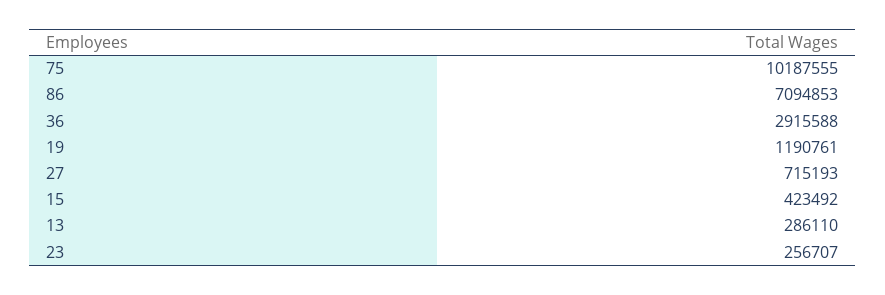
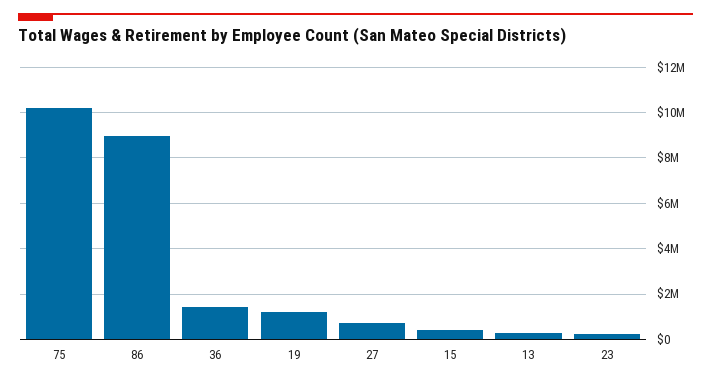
  {
    "75": 10187555,
-   "86": 7094853,
+   "86": 9000000,
-   "36": 2915588,
+   "36": 1500000,
    "19": 1190761,
    "27": 715193,
    "15": 423492,
    "13": 286110,
    "23": 256707
  }

